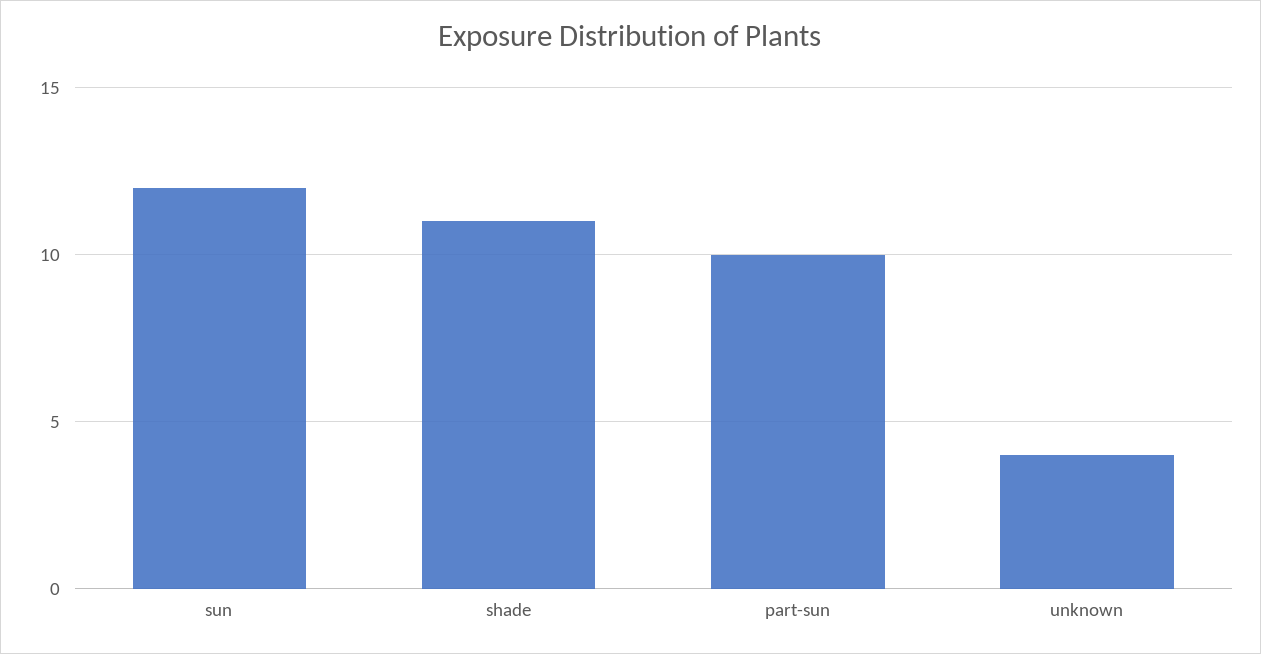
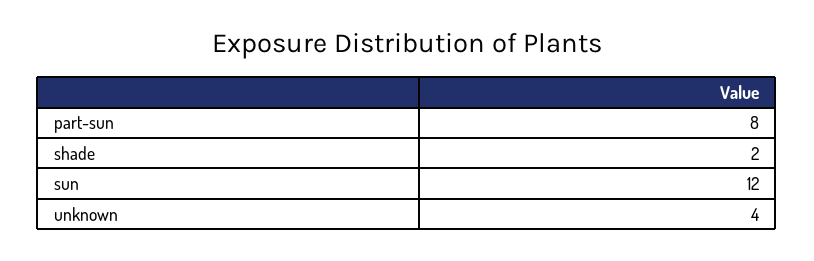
  {
    "sun": 12,
-   "shade": 11,
+   "shade": 2,
-   "part-sun": 10,
+   "part-sun": 8,
    "unknown": 4
  }

